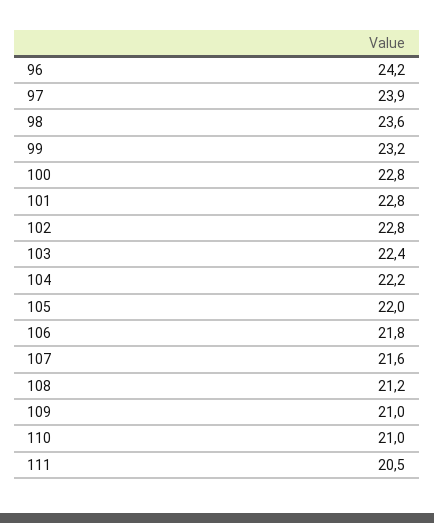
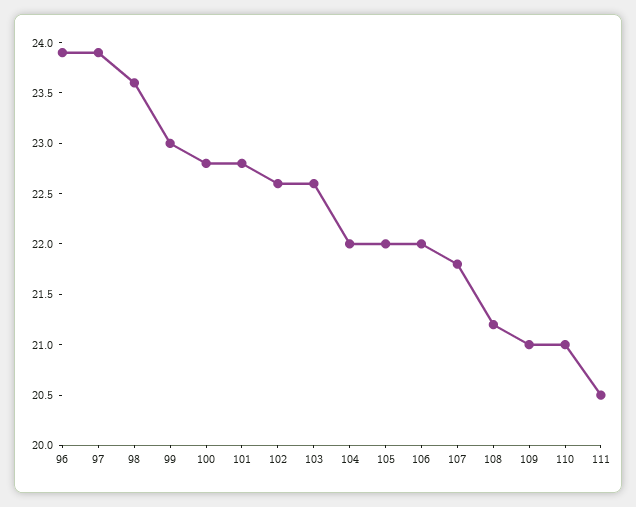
  {
-   "96": 24.2,
+   "96": 23.9,
    "97": 23.9,
    "98": 23.6,
-   "99": 23.2,
+   "99": 23,
    "100": 22.8,
    "101": 22.8,
-   "102": 22.8,
+   "102": 22.6,
-   "103": 22.4,
+   "103": 22.6,
-   "104": 22.2,
+   "104": 22,
    "105": 22,
-   "106": 21.8,
+   "106": 22,
-   "107": 21.6,
+   "107": 21.8,
    "108": 21.2,
    "109": 21,
    "110": 21,
    "111": 20.5
  }

